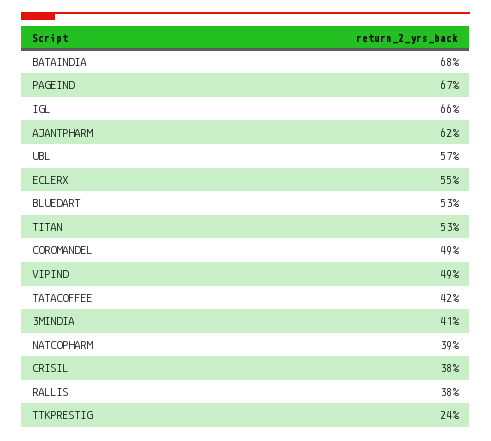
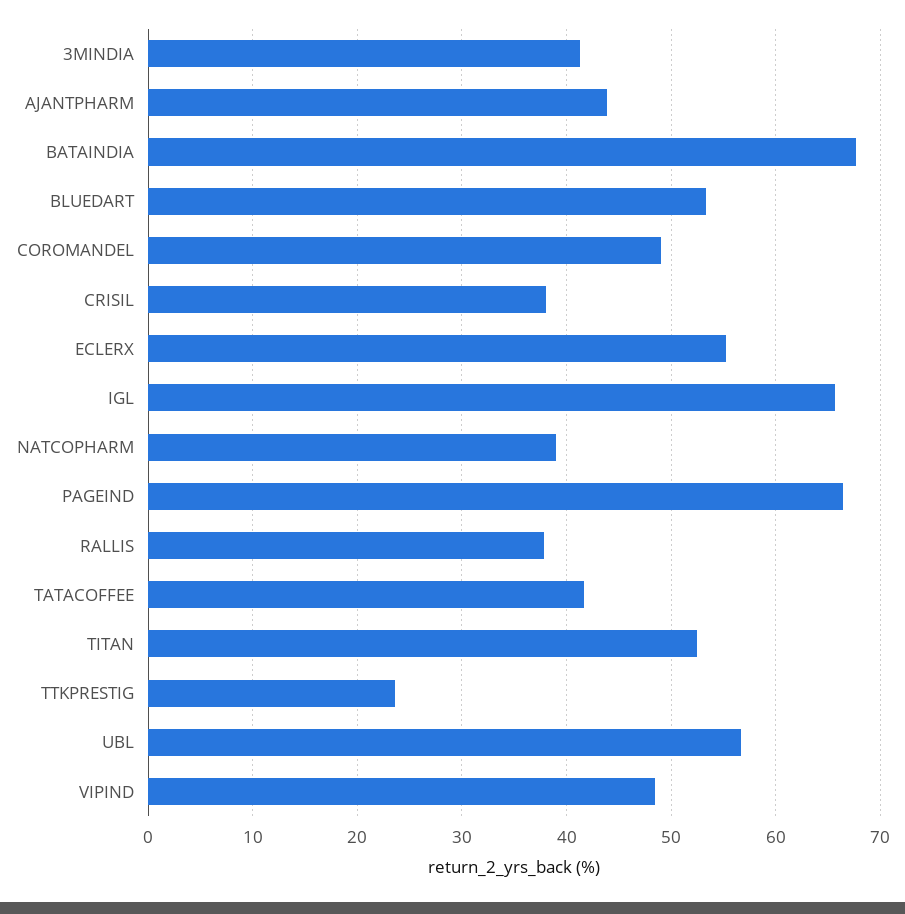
  {
    "BATAINDIA": 68,
    "PAGEIND": 67,
    "IGL": 66,
-   "AJANTPHARM": 62,
+   "AJANTPHARM": 44,
    "UBL": 57,
    "ECLERX": 55,
    "BLUEDART": 53,
    "TITAN": 53,
    "COROMANDEL": 49,
    "VIPIND": 49,
    "TATACOFFEE": 42,
    "3MINDIA": 41,
    "NATCOPHARM": 39,
    "CRISIL": 38,
    "RALLIS": 38,
    "TTKPRESTIG": 24
  }

